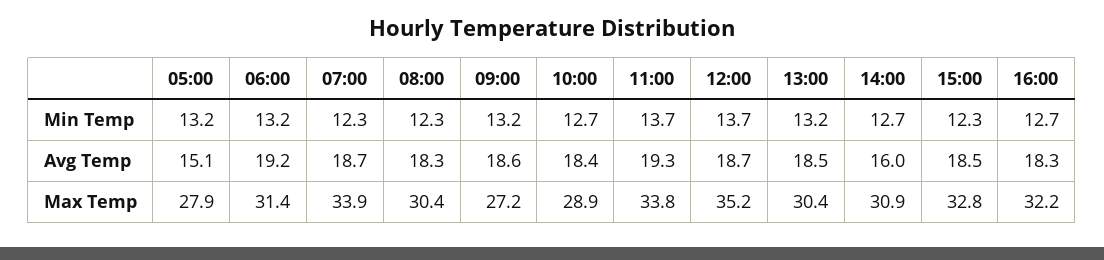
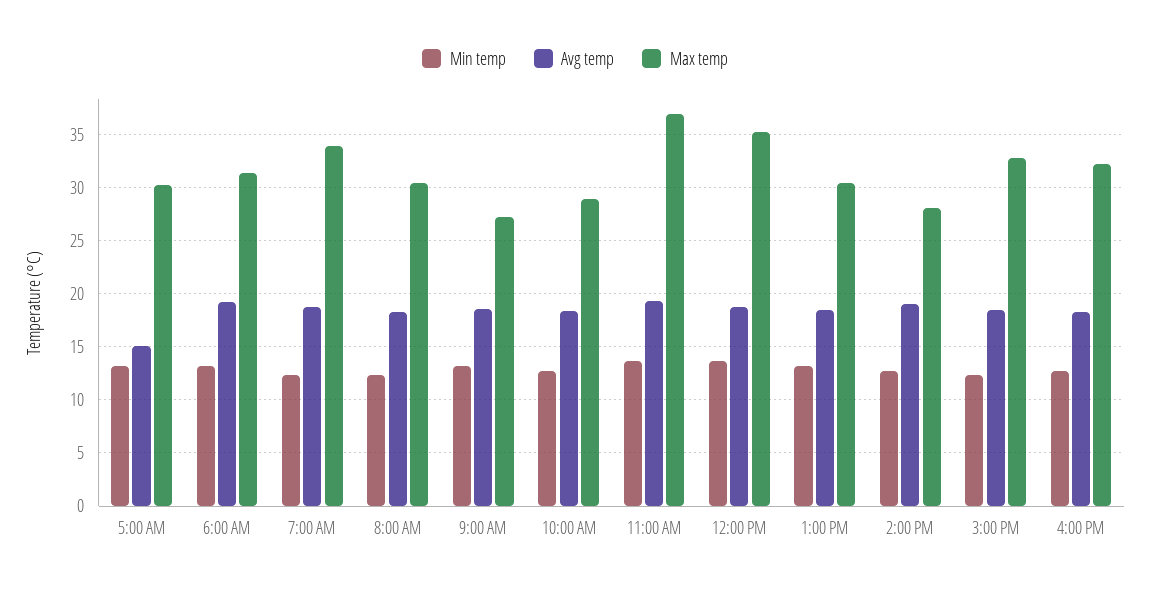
  {
    "Min Temp": {
      "05:00": 13.2,
      "06:00": 13.2,
      "07:00": 12.3,
      "08:00": 12.3,
      "09:00": 13.2,
      "10:00": 12.7,
      "11:00": 13.7,
      "12:00": 13.7,
      "13:00": 13.2,
      "14:00": 12.7,
      "15:00": 12.3,
      "16:00": 12.7
    },
    "Avg Temp": {
      "05:00": 15.1,
      "06:00": 19.2,
      "07:00": 18.7,
      "08:00": 18.3,
      "09:00": 18.6,
      "10:00": 18.4,
      "11:00": 19.3,
      "12:00": 18.7,
      "13:00": 18.5,
-     "14:00": 16,
+     "14:00": 19,
      "15:00": 18.5,
      "16:00": 18.3
    },
    "Max Temp": {
-     "05:00": 27.9,
+     "05:00": 30,
      "06:00": 31.4,
      "07:00": 33.9,
      "08:00": 30.4,
      "09:00": 27.2,
      "10:00": 28.9,
-     "11:00": 33.8,
+     "11:00": 37,
      "12:00": 35.2,
      "13:00": 30.4,
-     "14:00": 30.9,
+     "14:00": 28,
      "15:00": 32.8,
      "16:00": 32.2
    }
  }

